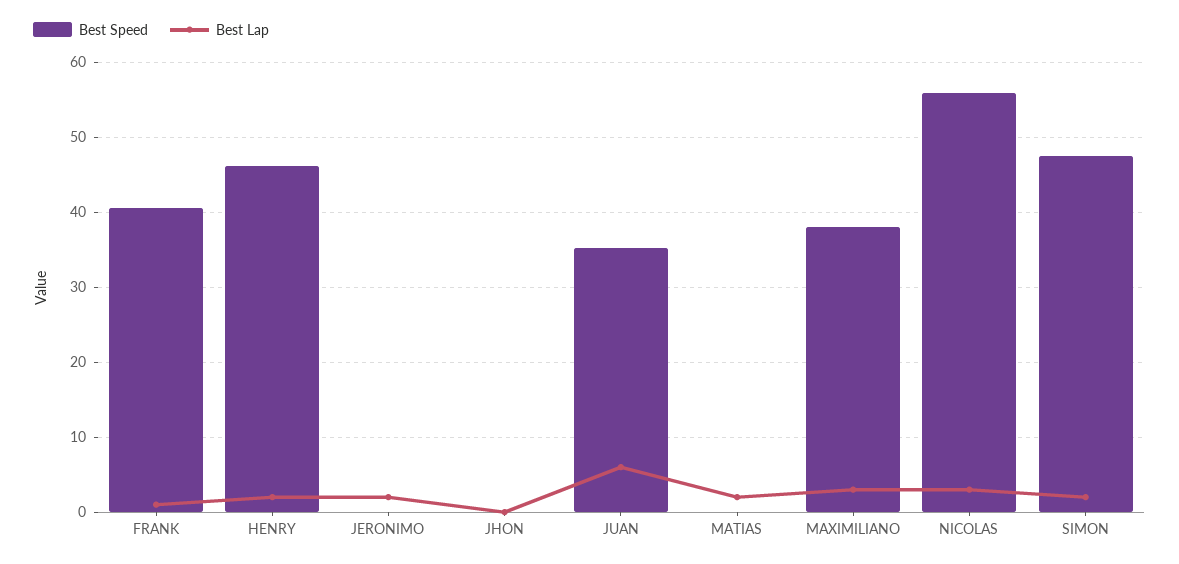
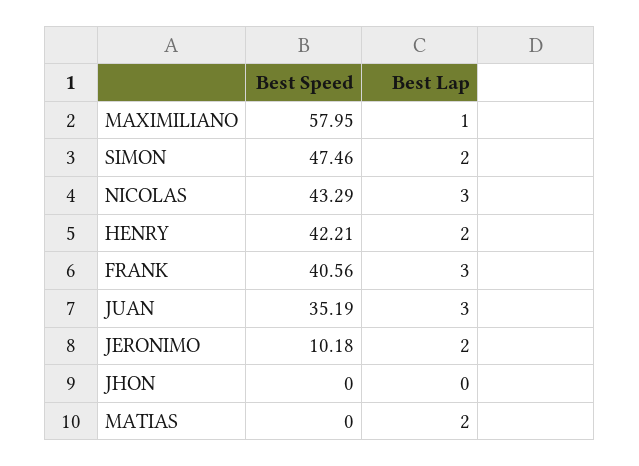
  {
    "Best Speed": {
      "FRANK": 40.56,
-     "HENRY": 46,
+     "HENRY": 42.21,
-     "JERONIMO": 0,
+     "JERONIMO": 10.18,
      "JHON": 0,
      "JUAN": 35.19,
      "MATIAS": 0,
-     "MAXIMILIANO": 38,
+     "MAXIMILIANO": 57.95,
-     "NICOLAS": 56,
+     "NICOLAS": 43.29,
      "SIMON": 47.46
    },
    "Best Lap": {
-     "FRANK": 1,
+     "FRANK": 3,
      "HENRY": 2,
      "JERONIMO": 2,
      "JHON": 0,
-     "JUAN": 6,
+     "JUAN": 3,
      "MATIAS": 2,
-     "MAXIMILIANO": 3,
+     "MAXIMILIANO": 1,
      "NICOLAS": 3,
      "SIMON": 2
    }
  }

